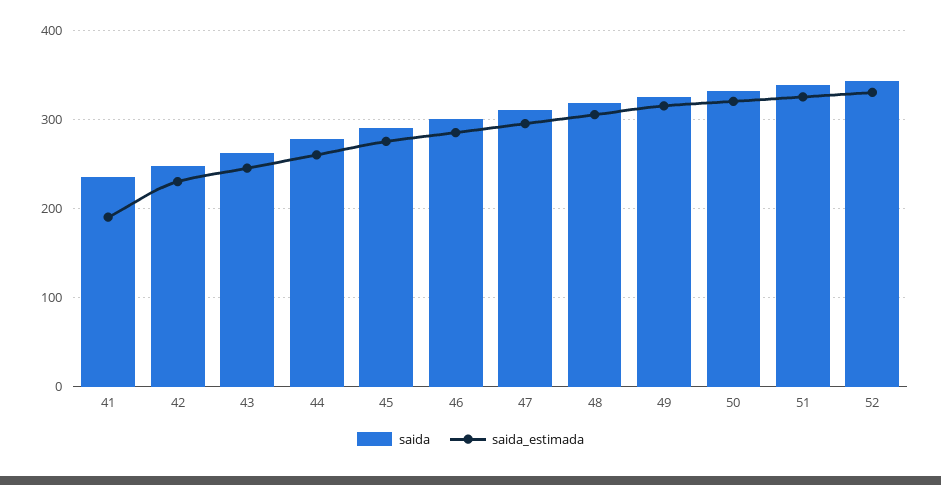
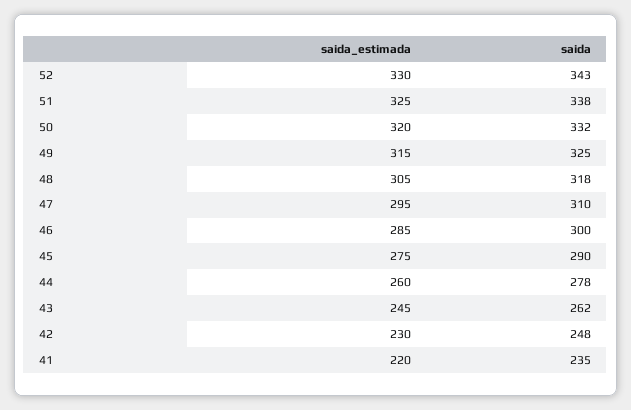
  {
    "saida": {
      "41": 235,
      "42": 248,
      "43": 262,
      "44": 278,
      "45": 290,
      "46": 300,
      "47": 310,
      "48": 318,
      "49": 325,
      "50": 332,
      "51": 338,
      "52": 343
    },
    "saida_estimada": {
-     "41": 190,
+     "41": 220,
      "42": 230,
      "43": 245,
      "44": 260,
      "45": 275,
      "46": 285,
      "47": 295,
      "48": 305,
      "49": 315,
      "50": 320,
      "51": 325,
      "52": 330
    }
  }

